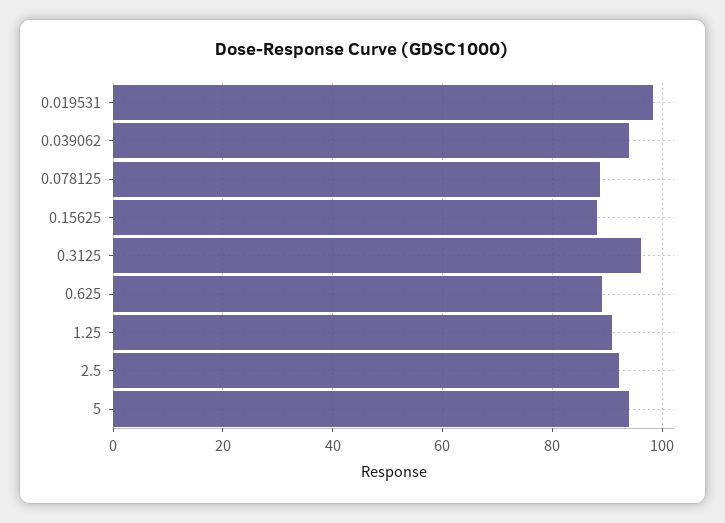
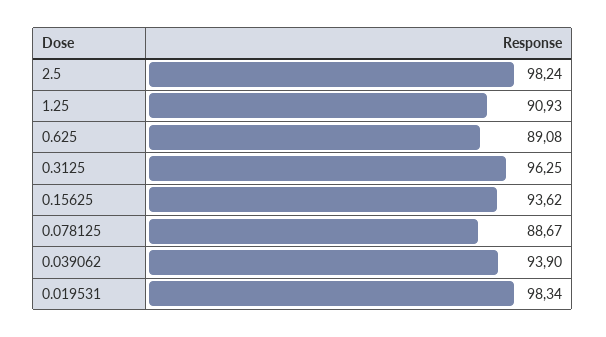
  {
    "0.019531": 98.34,
    "0.039062": 93.9,
    "0.078125": 88.67,
-   "0.15625": 88,
+   "0.15625": 93.62,
    "0.3125": 96.25,
    "0.625": 89.08,
    "1.25": 90.93,
-   "2.5": 92,
+   "2.5": 98.24
-   "5": 94
  }

